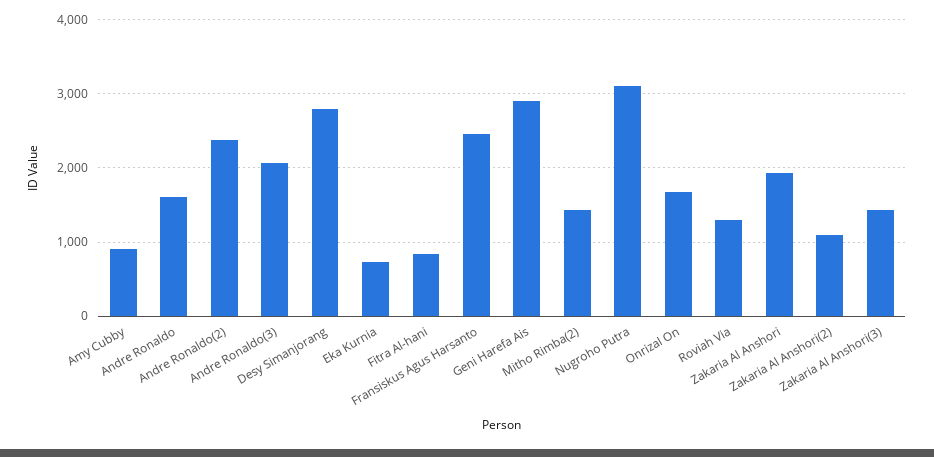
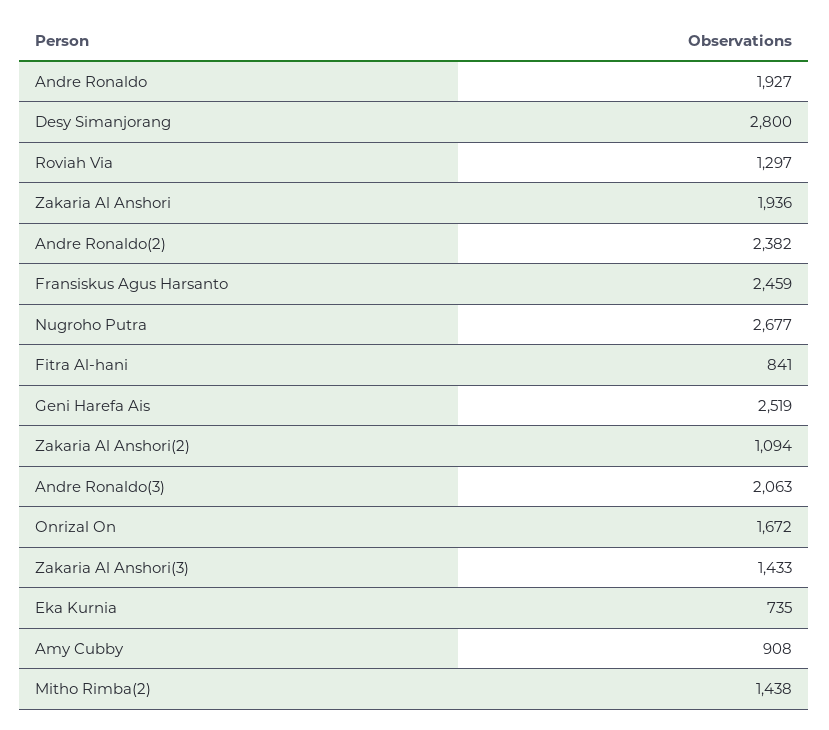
  {
    "Amy Cubby": 908,
-   "Andre Ronaldo": 1600,
+   "Andre Ronaldo": 1927,
    "Andre Ronaldo(2)": 2382,
    "Andre Ronaldo(3)": 2063,
    "Desy Simanjorang": 2800,
    "Eka Kurnia": 735,
    "Fitra Al-hani": 841,
    "Fransiskus Agus Harsanto": 2459,
-   "Geni Harefa Ais": 2900,
+   "Geni Harefa Ais": 2519,
    "Mitho Rimba(2)": 1438,
-   "Nugroho Putra": 3100,
+   "Nugroho Putra": 2677,
    "Onrizal On": 1672,
    "Roviah Via": 1297,
    "Zakaria Al Anshori": 1936,
    "Zakaria Al Anshori(2)": 1094,
    "Zakaria Al Anshori(3)": 1433
  }

